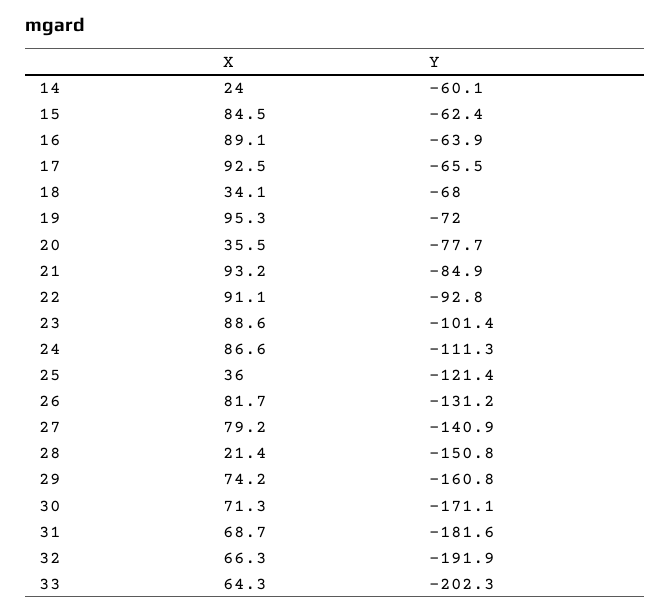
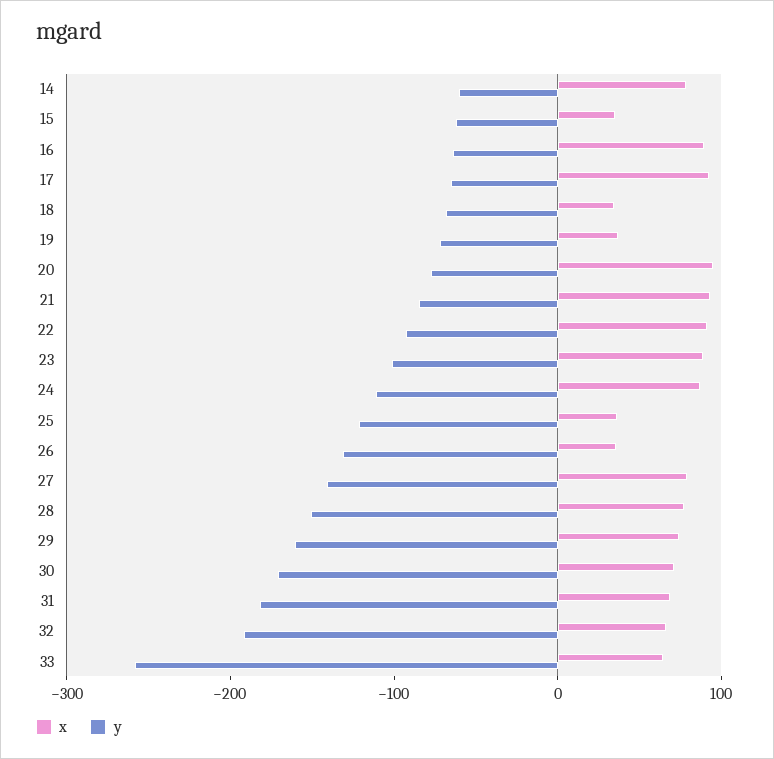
  {
    "X": {
-     "14": 24,
+     "14": 80,
-     "15": 84.5,
+     "15": 40,
      "16": 89.1,
      "17": 92.5,
      "18": 34.1,
-     "19": 95.3,
+     "19": 40,
-     "20": 35.5,
+     "20": 100,
      "21": 93.2,
      "22": 91.1,
      "23": 88.6,
      "24": 86.6,
      "25": 36,
-     "26": 81.7,
+     "26": 40,
      "27": 79.2,
-     "28": 21.4,
+     "28": 80,
      "29": 74.2,
      "30": 71.3,
      "31": 68.7,
      "32": 66.3,
      "33": 64.3
    },
    "Y": {
      "14": -60.1,
      "15": -62.4,
      "16": -63.9,
      "17": -65.5,
      "18": -68,
      "19": -72,
      "20": -77.7,
      "21": -84.9,
      "22": -92.8,
      "23": -101.4,
      "24": -111.3,
      "25": -121.4,
      "26": -131.2,
      "27": -140.9,
      "28": -150.8,
      "29": -160.8,
      "30": -171.1,
      "31": -181.6,
      "32": -191.9,
-     "33": -202.3
+     "33": -260
    }
  }

